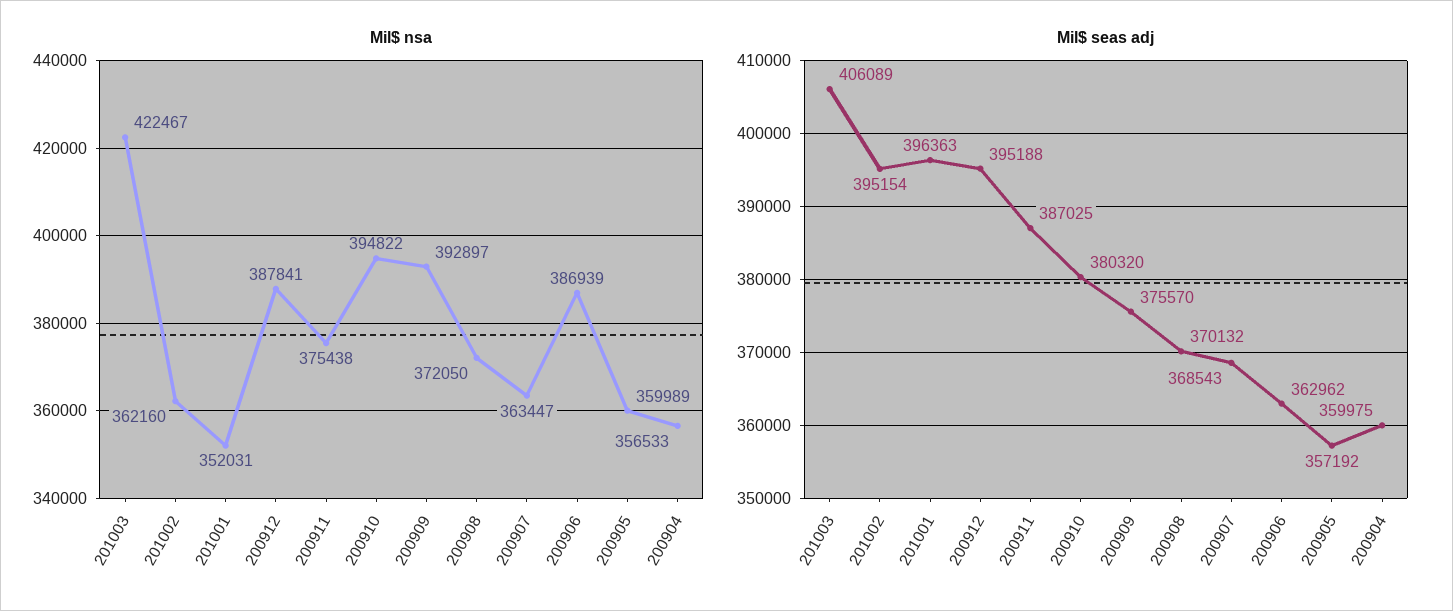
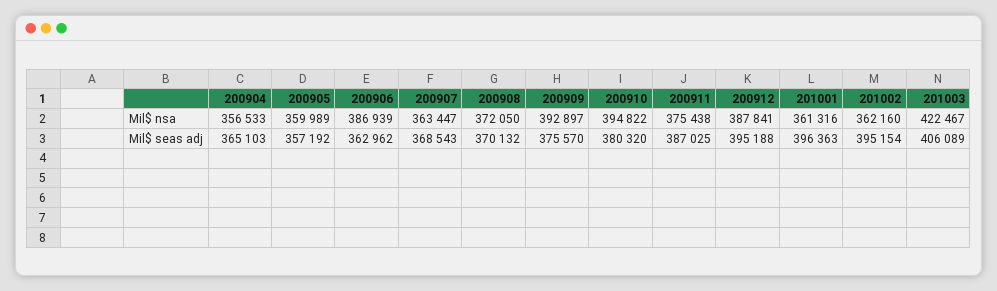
  {
    "Mil$ nsa": {
      "201003": 422467,
      "201002": 362160,
-     "201001": 352031,
+     "201001": 361316,
      "200912": 387841,
      "200911": 375438,
      "200910": 394822,
      "200909": 392897,
      "200908": 372050,
      "200907": 363447,
      "200906": 386939,
      "200905": 359989,
      "200904": 356533
    },
    "Mil$ seas adj": {
      "201003": 406089,
      "201002": 395154,
      "201001": 396363,
      "200912": 395188,
      "200911": 387025,
      "200910": 380320,
      "200909": 375570,
      "200908": 370132,
      "200907": 368543,
      "200906": 362962,
      "200905": 357192,
-     "200904": 359975
+     "200904": 365103
    }
  }

